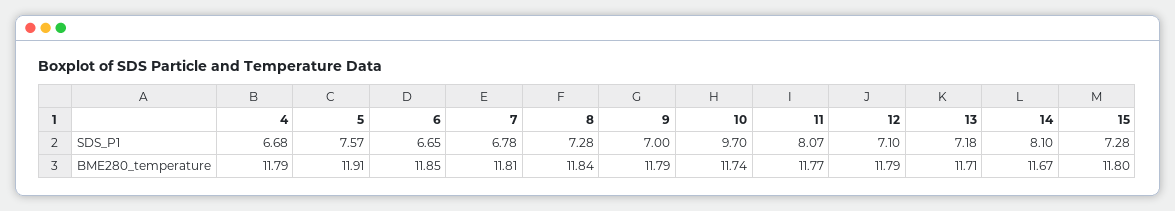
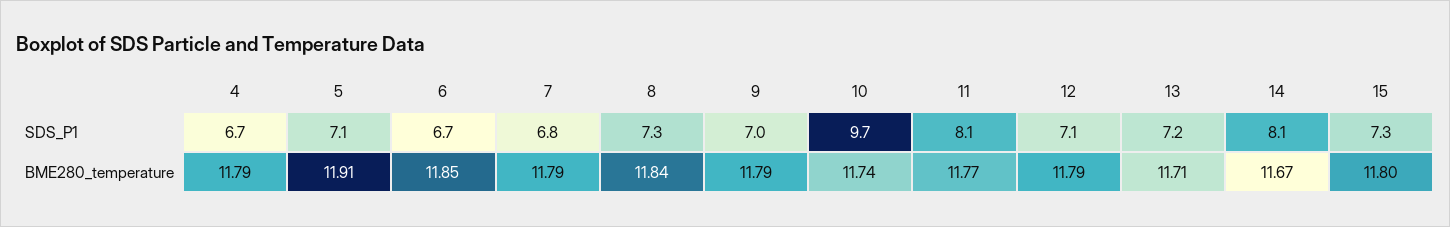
  {
    "4": {
      "SDS_P1": 6.68,
      "BME280_temperature": 11.79
    },
    "5": {
-     "SDS_P1": 7.57,
+     "SDS_P1": 7.1,
      "BME280_temperature": 11.91
    },
    "6": {
      "SDS_P1": 6.65,
      "BME280_temperature": 11.85
    },
    "7": {
      "SDS_P1": 6.78,
-     "BME280_temperature": 11.81
+     "BME280_temperature": 11.79
    },
    "8": {
      "SDS_P1": 7.28,
      "BME280_temperature": 11.84
    },
    "9": {
      "SDS_P1": 7,
      "BME280_temperature": 11.79
    },
    "10": {
      "SDS_P1": 9.7,
      "BME280_temperature": 11.74
    },
    "11": {
      "SDS_P1": 8.07,
      "BME280_temperature": 11.77
    },
    "12": {
      "SDS_P1": 7.1,
      "BME280_temperature": 11.79
    },
    "13": {
      "SDS_P1": 7.18,
      "BME280_temperature": 11.71
    },
    "14": {
      "SDS_P1": 8.1,
      "BME280_temperature": 11.67
    },
    "15": {
      "SDS_P1": 7.28,
      "BME280_temperature": 11.8
    }
  }

